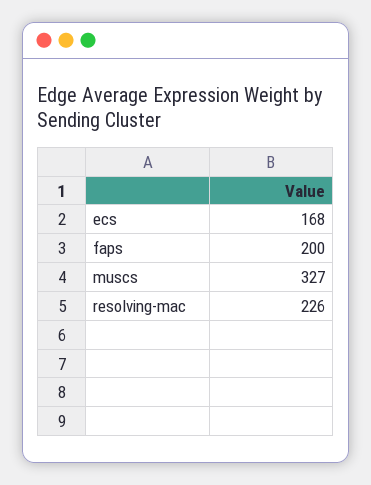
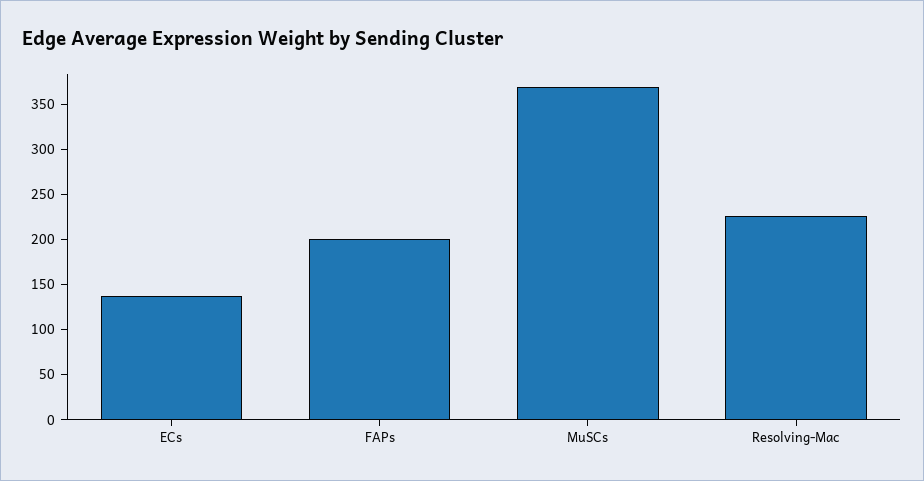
  {
-   "ecs": 168,
+   "ecs": 140,
    "faps": 200,
-   "muscs": 327,
+   "muscs": 370,
    "resolving-mac": 226
  }

